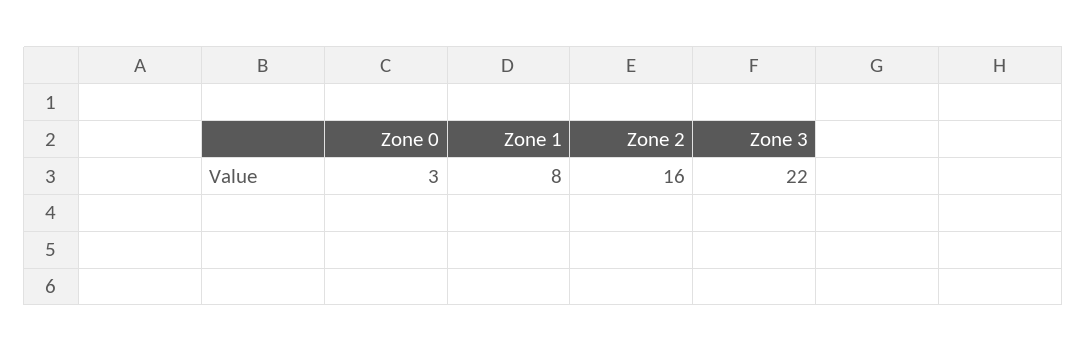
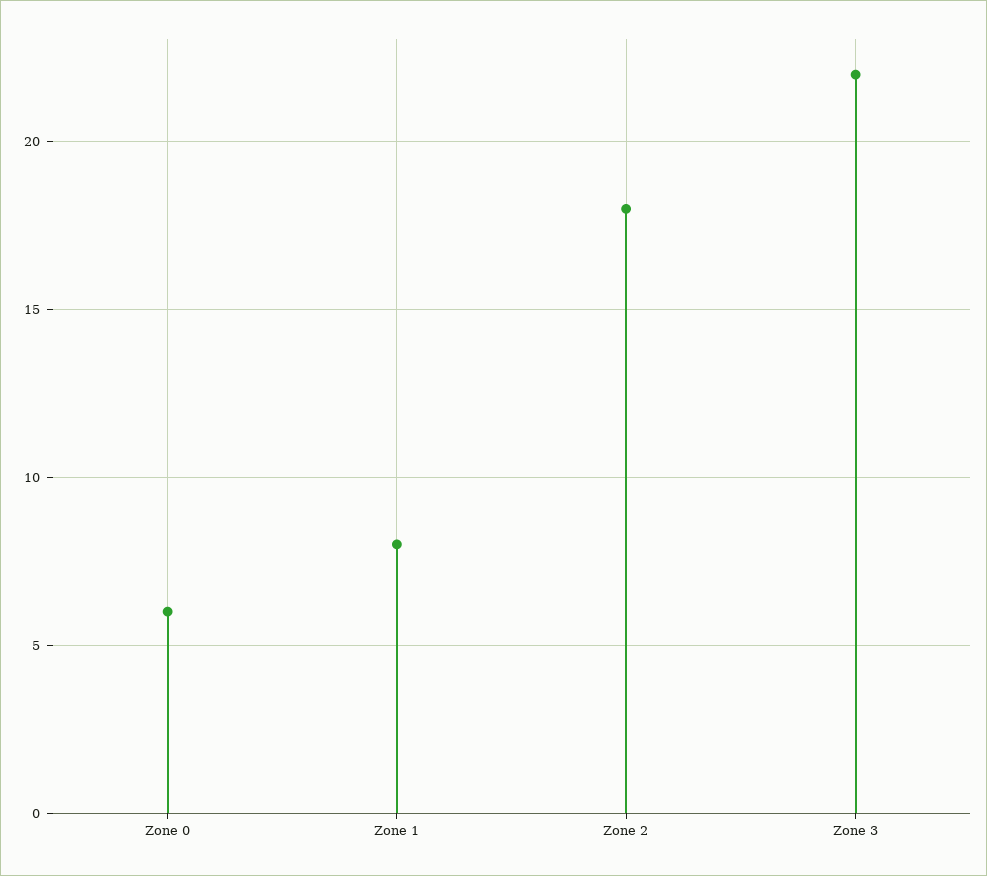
  {
-   "Zone 0": 3,
+   "Zone 0": 6,
    "Zone 1": 8,
-   "Zone 2": 16,
+   "Zone 2": 18,
    "Zone 3": 22
  }

